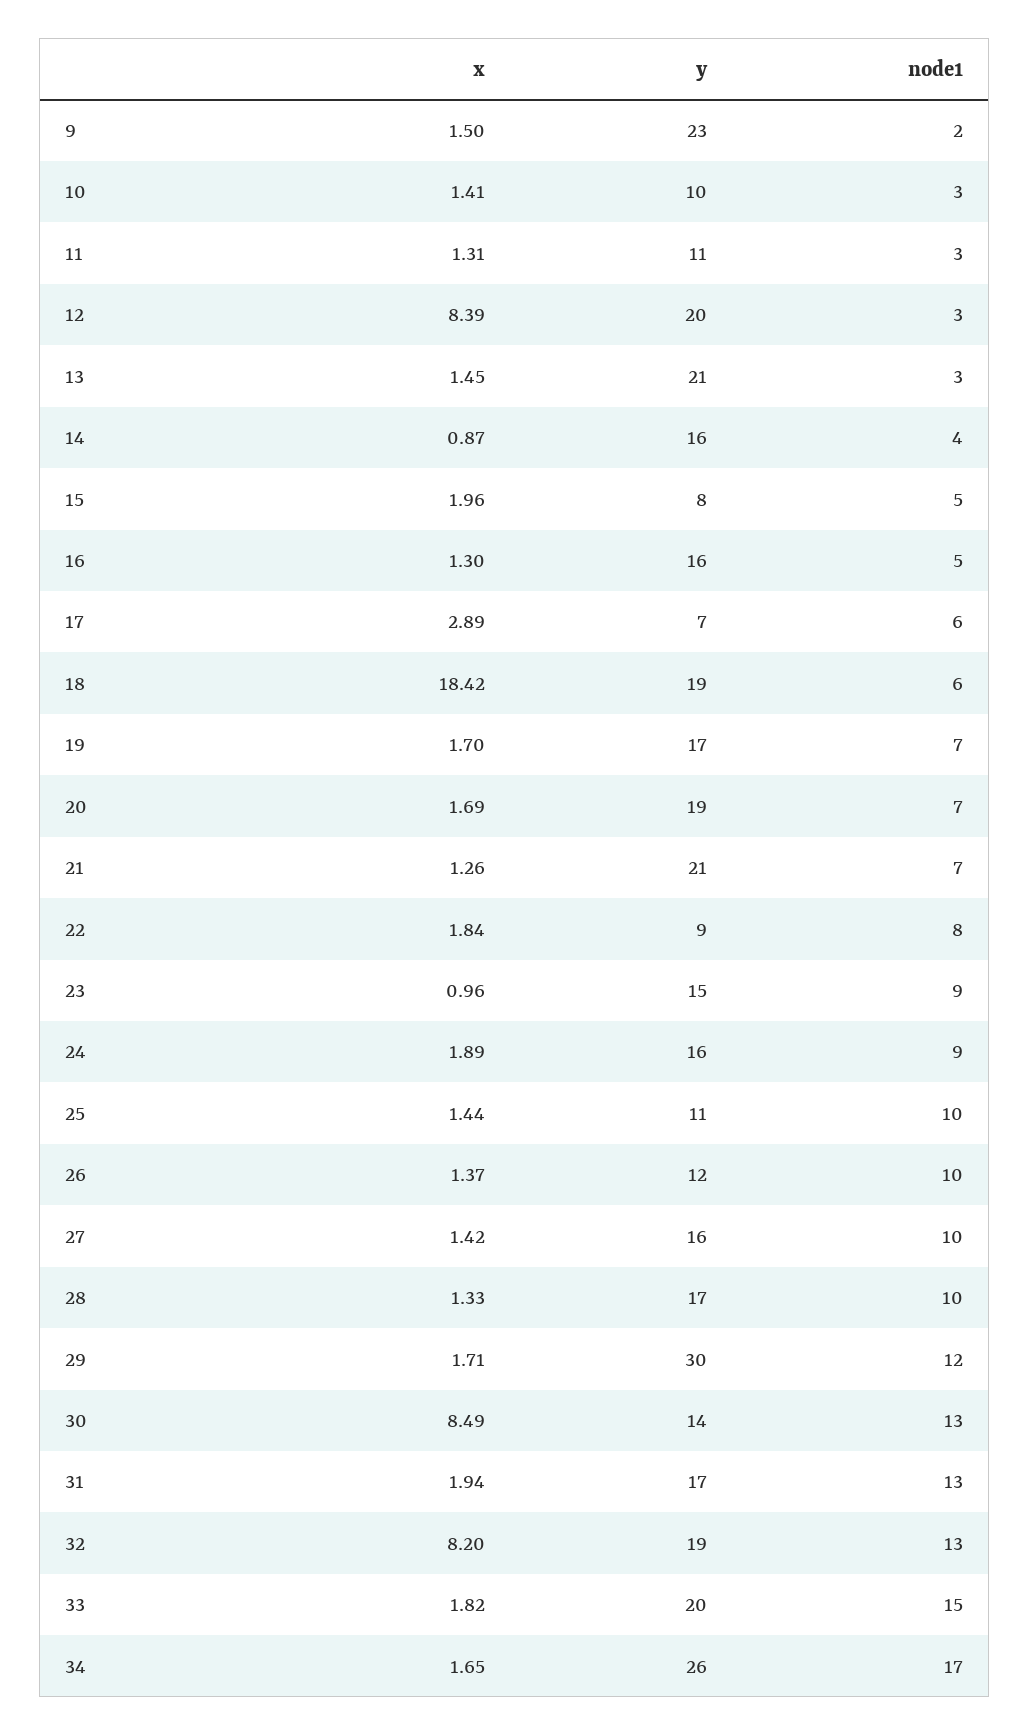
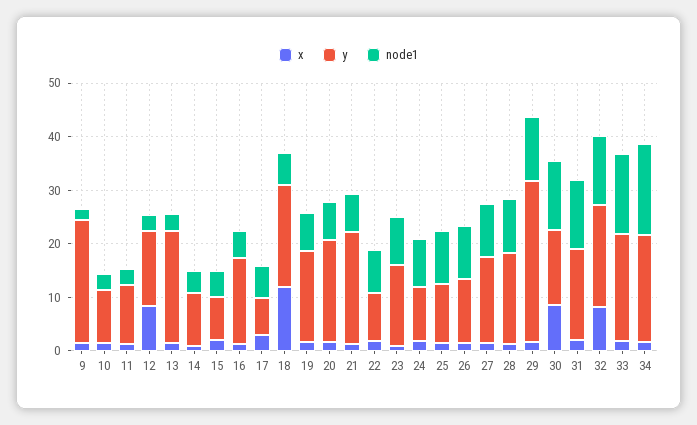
  {
    "x": {
      "9": 1.5,
      "10": 1.41,
      "11": 1.31,
      "12": 8.39,
      "13": 1.45,
      "14": 0.87,
      "15": 1.96,
      "16": 1.3,
      "17": 2.89,
-     "18": 18.42,
+     "18": 12,
      "19": 1.7,
      "20": 1.69,
      "21": 1.26,
      "22": 1.84,
      "23": 0.96,
      "24": 1.89,
      "25": 1.44,
      "26": 1.37,
      "27": 1.42,
      "28": 1.33,
      "29": 1.71,
      "30": 8.49,
      "31": 1.94,
      "32": 8.2,
      "33": 1.82,
      "34": 1.65
    },
    "y": {
      "9": 23,
      "10": 10,
      "11": 11,
-     "12": 20,
+     "12": 14,
      "13": 21,
-     "14": 16,
+     "14": 10,
      "15": 8,
      "16": 16,
      "17": 7,
      "18": 19,
      "19": 17,
      "20": 19,
      "21": 21,
      "22": 9,
      "23": 15,
-     "24": 16,
+     "24": 10,
      "25": 11,
      "26": 12,
      "27": 16,
      "28": 17,
      "29": 30,
      "30": 14,
      "31": 17,
      "32": 19,
      "33": 20,
-     "34": 26
+     "34": 20
    },
    "node1": {
      "9": 2,
      "10": 3,
      "11": 3,
      "12": 3,
      "13": 3,
      "14": 4,
      "15": 5,
      "16": 5,
      "17": 6,
      "18": 6,
      "19": 7,
      "20": 7,
      "21": 7,
      "22": 8,
      "23": 9,
      "24": 9,
      "25": 10,
      "26": 10,
      "27": 10,
      "28": 10,
      "29": 12,
      "30": 13,
      "31": 13,
      "32": 13,
      "33": 15,
      "34": 17
    }
  }

